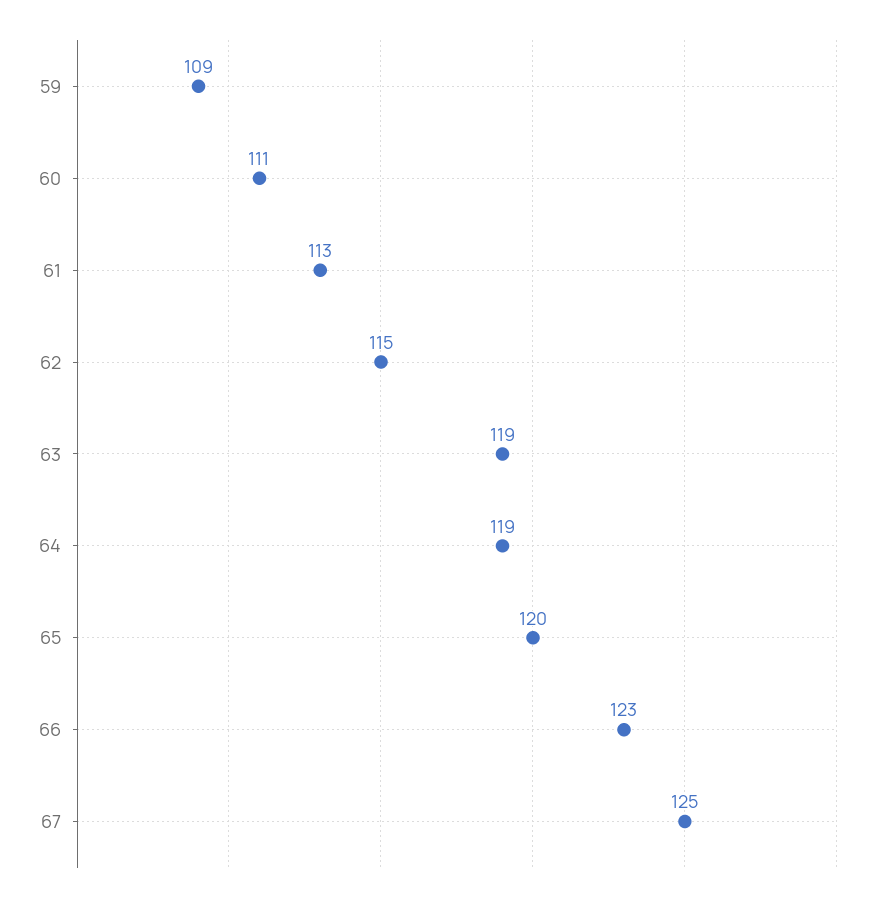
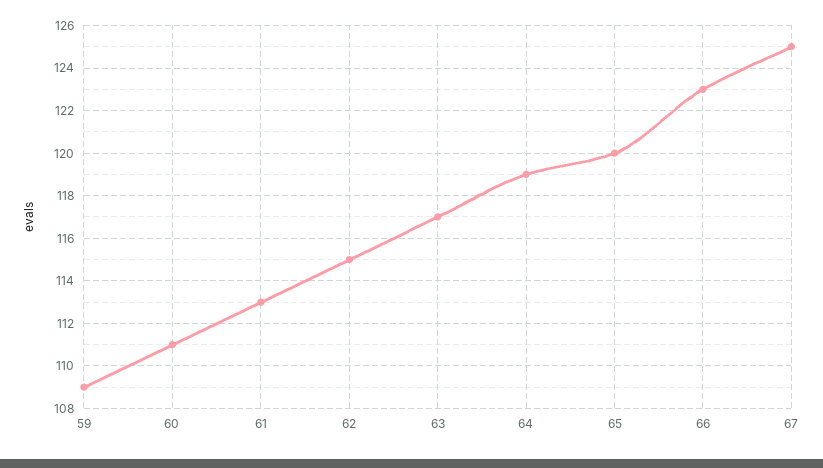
  {
    "59": 109,
    "60": 111,
    "61": 113,
    "62": 115,
-   "63": 119,
+   "63": 117,
    "64": 119,
    "65": 120,
    "66": 123,
    "67": 125
  }

